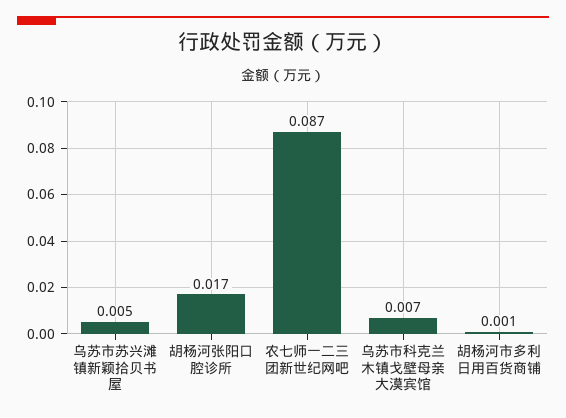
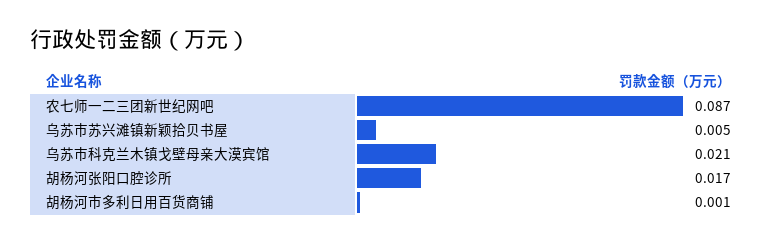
  {
    "乌苏市苏兴滩镇新颖拾贝书屋": 0.005,
    "胡杨河张阳口腔诊所": 0.017,
    "农七师一二三团新世纪网吧": 0.087,
-   "乌苏市科克兰木镇戈壁母亲大漠宾馆": 0.007,
+   "乌苏市科克兰木镇戈壁母亲大漠宾馆": 0.021,
    "胡杨河市多利日用百货商铺": 0.001
  }

